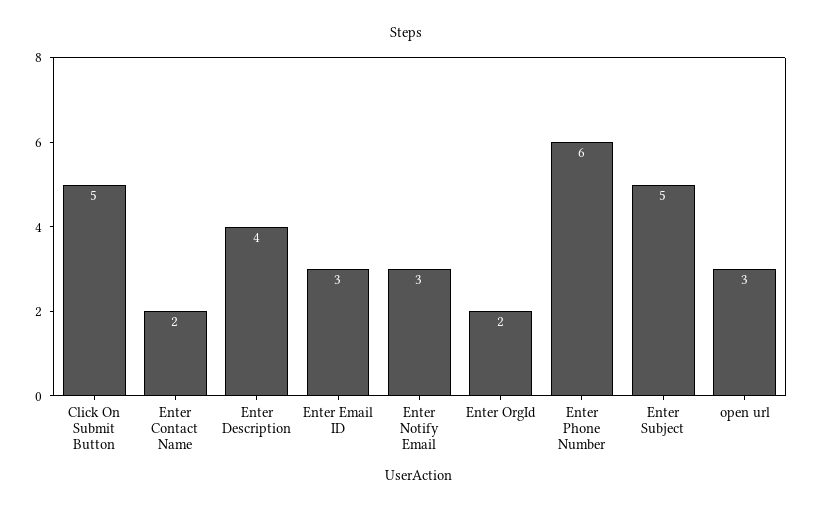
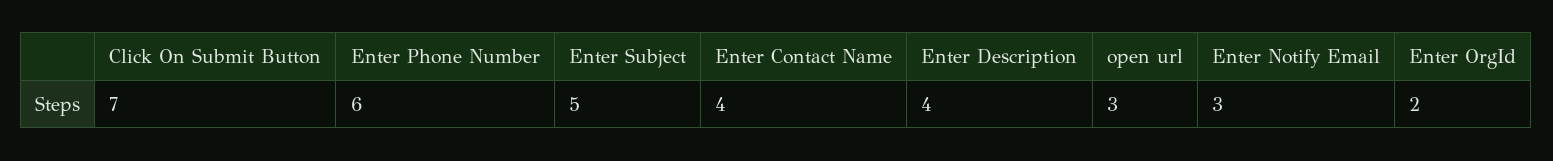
  {
-   "Click On Submit Button": 5,
+   "Click On Submit Button": 7,
-   "Enter Contact Name": 2,
+   "Enter Contact Name": 4,
    "Enter Description": 4,
-   "Enter Email ID": 3,
    "Enter Notify Email": 3,
    "Enter OrgId": 2,
    "Enter Phone Number": 6,
    "Enter Subject": 5,
    "open url": 3
  }

